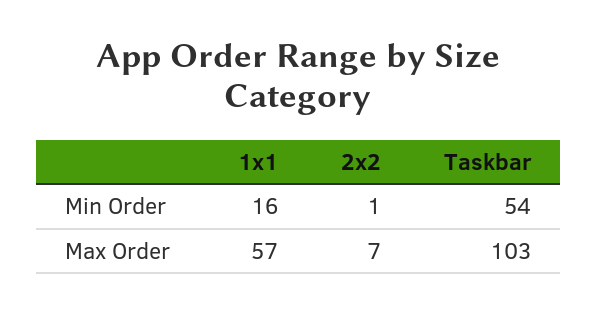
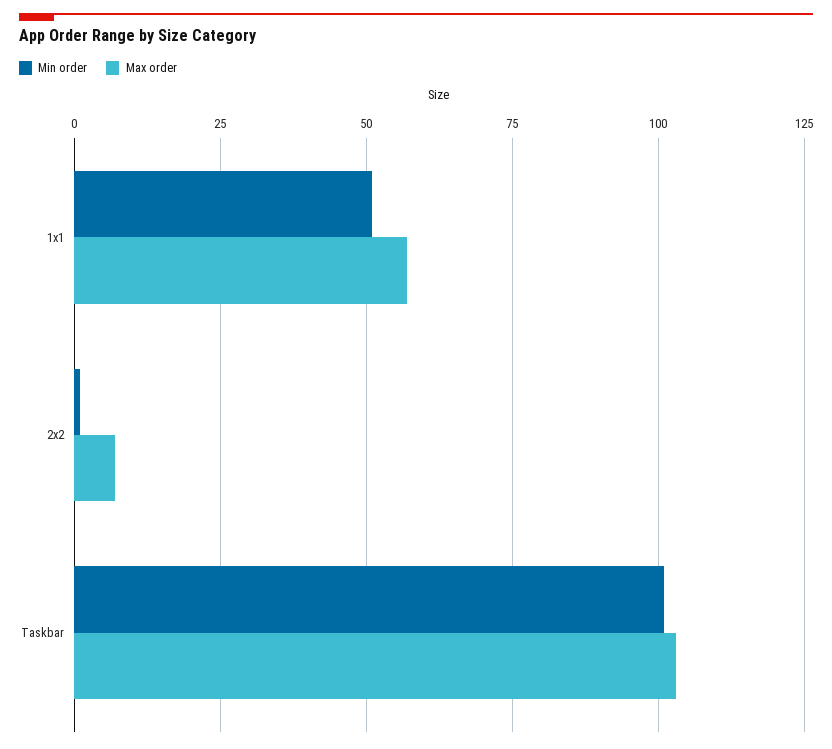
  {
    "Min Order": {
-     "1x1": 16,
+     "1x1": 50,
      "2x2": 1,
-     "Taskbar": 54
+     "Taskbar": 100
    },
    "Max Order": {
      "1x1": 57,
      "2x2": 7,
      "Taskbar": 103
    }
  }

